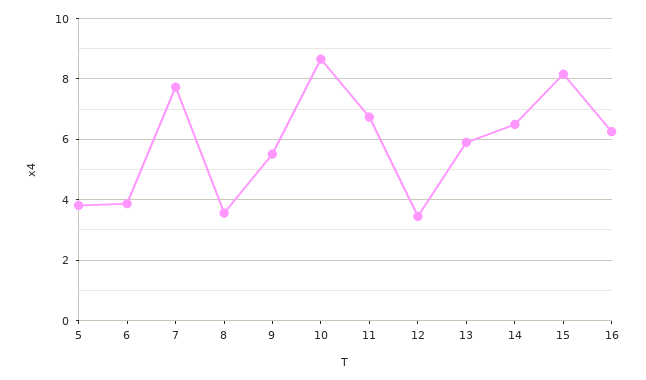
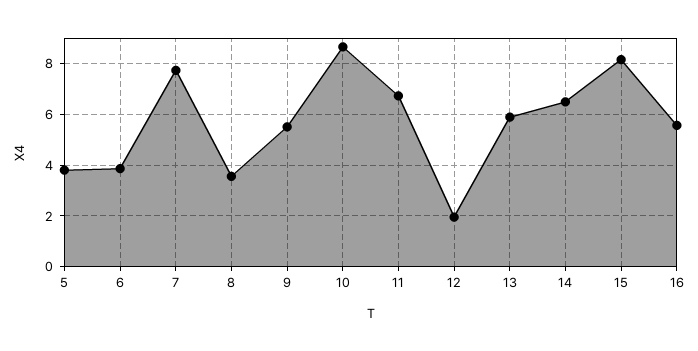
  {
    "5": 3.8,
    "6": 3.8,
    "7": 7.8,
    "8": 3.6,
    "9": 5.6,
    "10": 8.6,
    "11": 6.8,
-   "12": 3.4,
+   "12": 2,
    "13": 5.8,
    "14": 6.4,
    "15": 8.2,
-   "16": 6.2
+   "16": 5.5
  }

